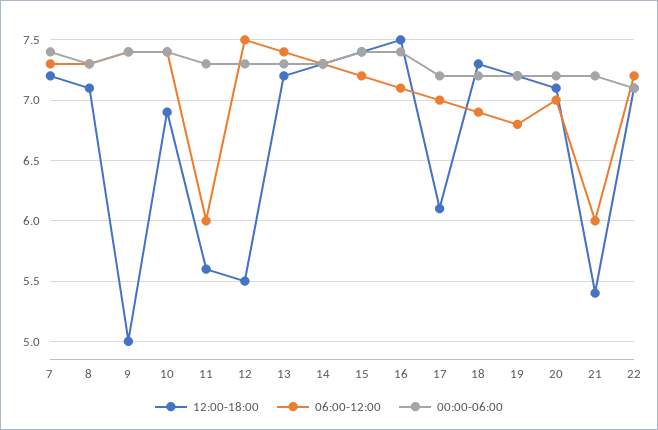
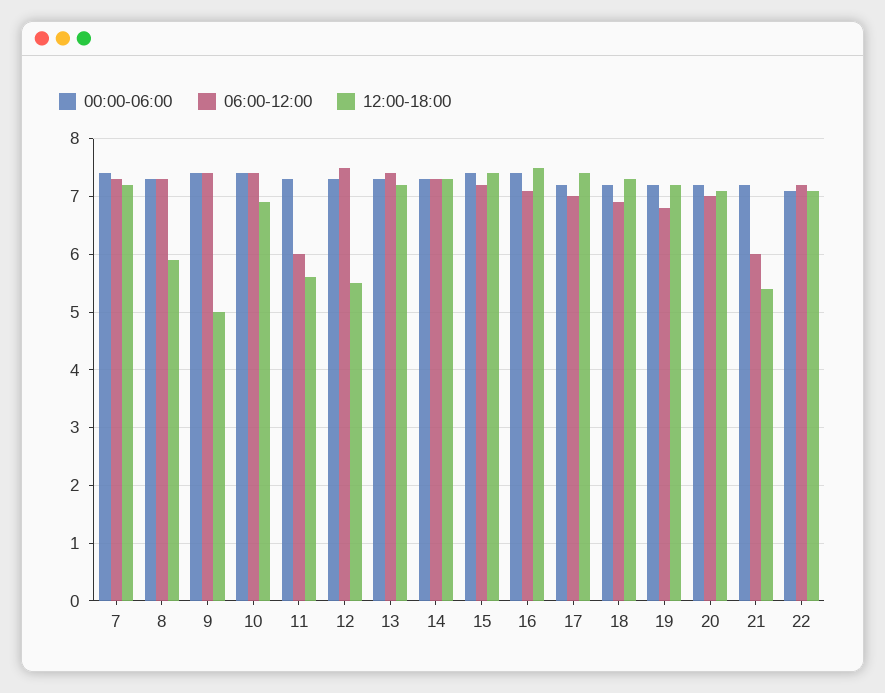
  {
    "12:00-18:00": {
      "7": 7.2,
-     "8": 7.1,
+     "8": 6,
      "9": 5,
      "10": 6.9,
      "11": 5.6,
      "12": 5.5,
      "13": 7.2,
      "14": 7.3,
      "15": 7.4,
      "16": 7.5,
-     "17": 6.1,
+     "17": 7.5,
      "18": 7.3,
      "19": 7.2,
      "20": 7.1,
      "21": 5.4,
      "22": 7.1
    },
    "06:00-12:00": {
      "7": 7.3,
      "8": 7.3,
      "9": 7.4,
      "10": 7.4,
      "11": 6,
      "12": 7.5,
      "13": 7.4,
      "14": 7.3,
      "15": 7.2,
      "16": 7.1,
      "17": 7,
      "18": 6.9,
      "19": 6.8,
      "20": 7,
      "21": 6,
      "22": 7.2
    },
    "00:00-06:00": {
      "7": 7.4,
      "8": 7.3,
      "9": 7.4,
      "10": 7.4,
      "11": 7.3,
      "12": 7.3,
      "13": 7.3,
      "14": 7.3,
      "15": 7.4,
      "16": 7.4,
      "17": 7.2,
      "18": 7.2,
      "19": 7.2,
      "20": 7.2,
      "21": 7.2,
      "22": 7.1
    }
  }

